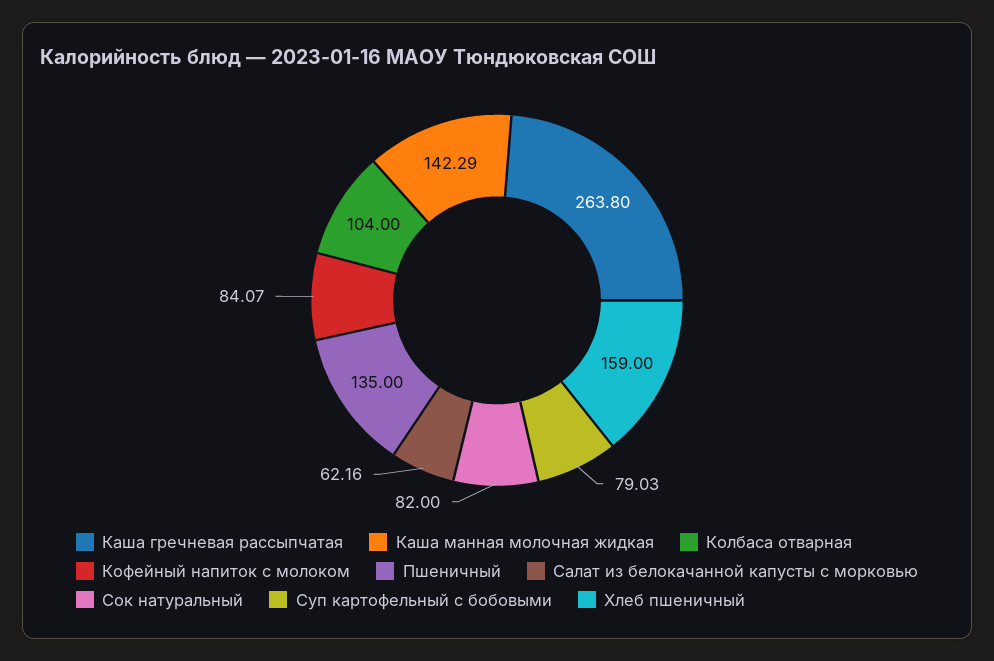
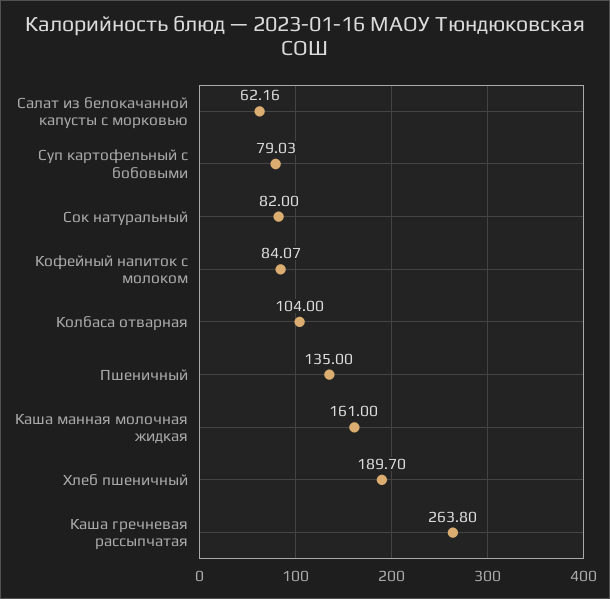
  {
    "Каша гречневая рассыпчатая": 263.8,
-   "Каша манная молочная жидкая": 142.29,
+   "Каша манная молочная жидкая": 161,
    "Колбаса отварная": 104,
    "Кофейный напиток с молоком": 84.07,
    "Пшеничный": 135,
    "Салат из белокачанной капусты с морковью": 62.16,
    "Сок натуральный": 82,
    "Суп картофельный с бобовыми": 79.03,
-   "Хлеб пшеничный": 159
+   "Хлеб пшеничный": 189.7
  }

